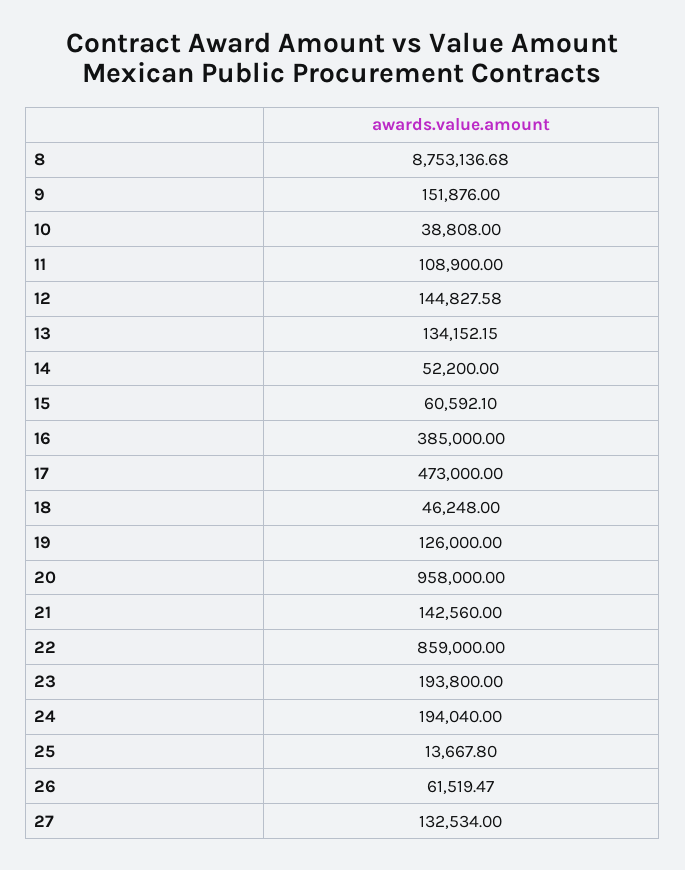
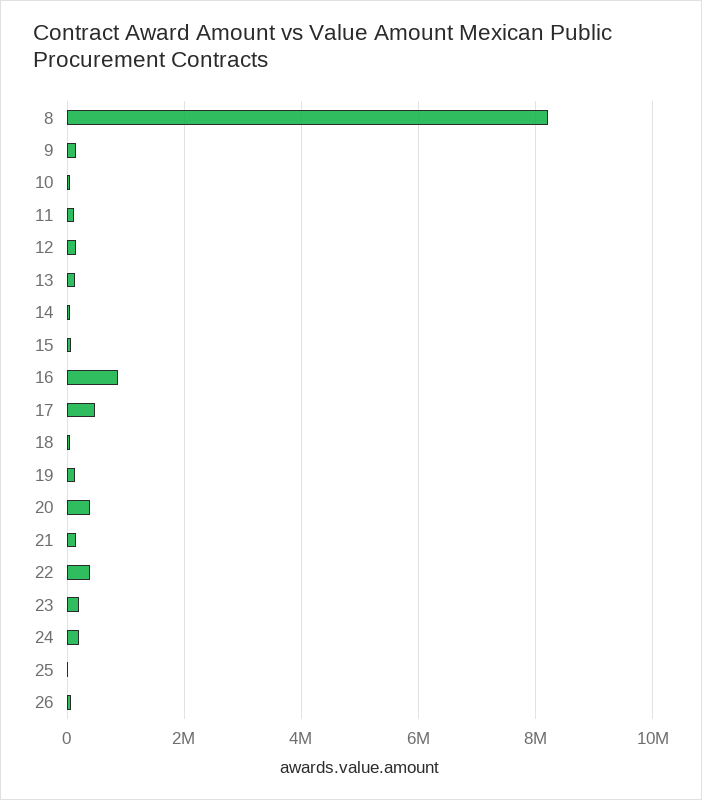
  {
-   "8": 8753136.68,
+   "8": 8200000,
    "9": 151876,
    "10": 38808,
    "11": 108900,
    "12": 144827.58,
    "13": 134152.15,
    "14": 52200,
    "15": 60592.1,
-   "16": 385000,
+   "16": 800000,
    "17": 473000,
    "18": 46248,
    "19": 126000,
-   "20": 958000,
+   "20": 400000,
    "21": 142560,
-   "22": 859000,
+   "22": 400000,
    "23": 193800,
    "24": 194040,
    "25": 13667.8,
-   "26": 61519.47,
+   "26": 61519.47
-   "27": 132534
  }

